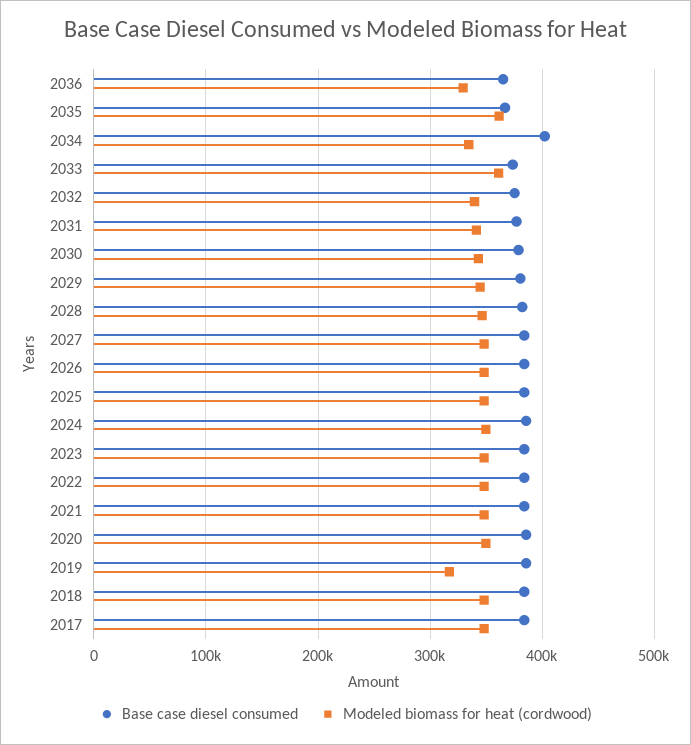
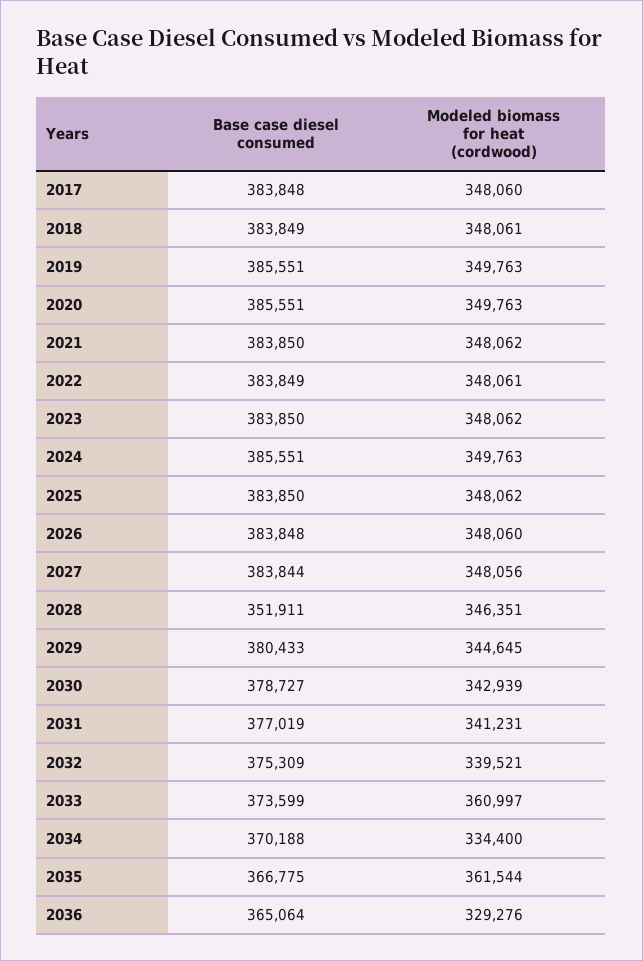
  {
    "Base case diesel consumed": {
      "2036": 365064,
      "2035": 366775,
-     "2034": 400000,
+     "2034": 370188,
      "2033": 373599,
      "2032": 375309,
      "2031": 377019,
      "2030": 378727,
      "2029": 380433,
-     "2028": 380000,
+     "2028": 351911,
      "2027": 383844,
      "2026": 383848,
      "2025": 383850,
      "2024": 385551,
      "2023": 383850,
      "2022": 383849,
      "2021": 383850,
      "2020": 385551,
      "2019": 385551,
      "2018": 383849,
      "2017": 383848
    },
    "Modeled biomass for heat (cordwood)": {
      "2036": 329276,
      "2035": 361544,
      "2034": 334400,
      "2033": 360997,
      "2032": 339521,
      "2031": 341231,
      "2030": 342939,
      "2029": 344645,
      "2028": 346351,
      "2027": 348056,
      "2026": 348060,
      "2025": 348062,
      "2024": 349763,
      "2023": 348062,
      "2022": 348061,
      "2021": 348062,
      "2020": 349763,
-     "2019": 320000,
+     "2019": 349763,
      "2018": 348061,
      "2017": 348060
    }
  }

